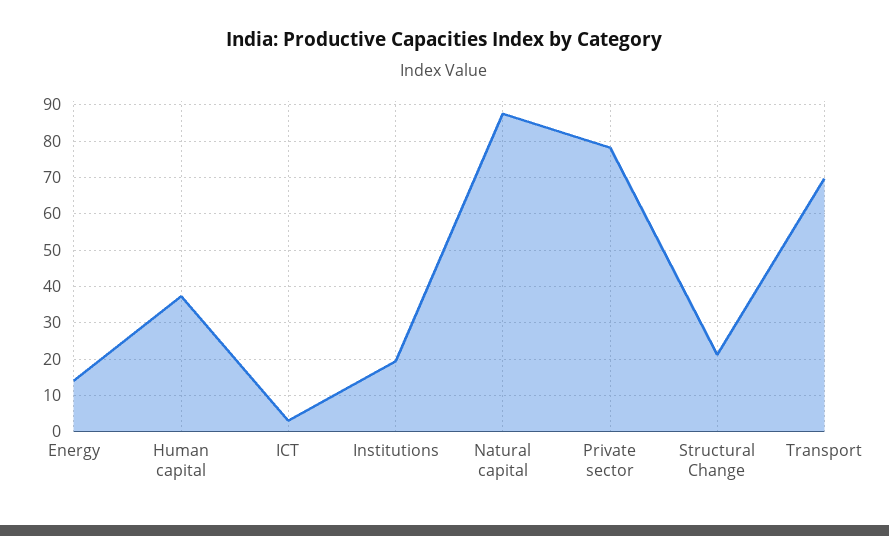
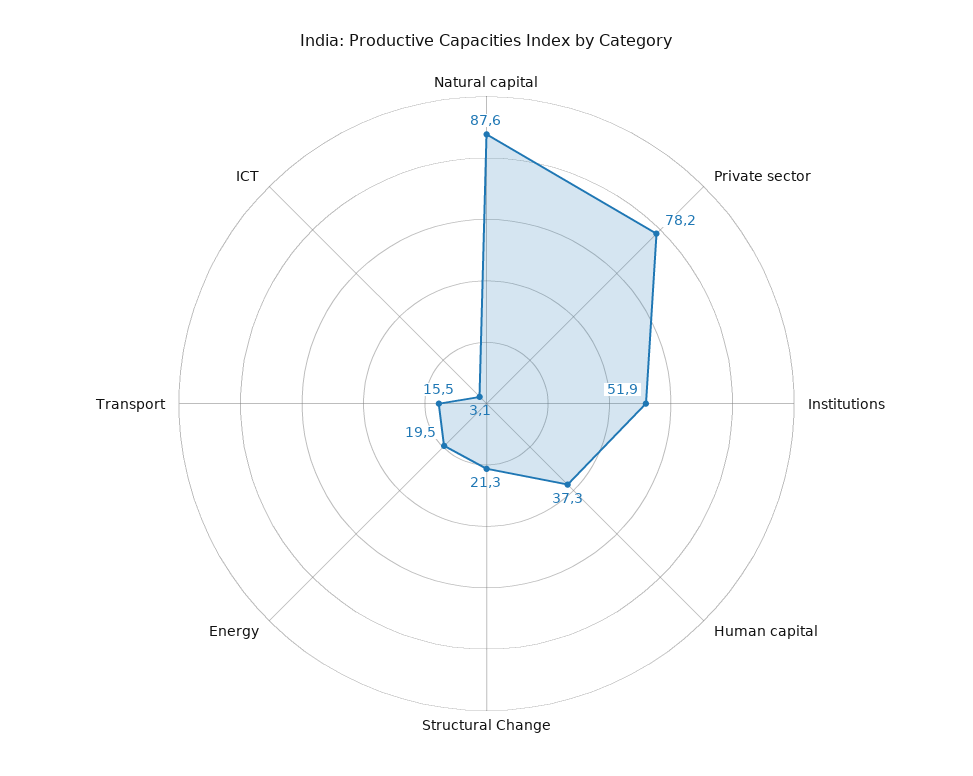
  {
-   "Energy": 14,
+   "Energy": 19.5,
    "Human capital": 37.3,
    "ICT": 3.1,
-   "Institutions": 20,
+   "Institutions": 51.9,
    "Natural capital": 87.6,
    "Private sector": 78.2,
    "Structural Change": 21.3,
-   "Transport": 70
+   "Transport": 15.5
  }

